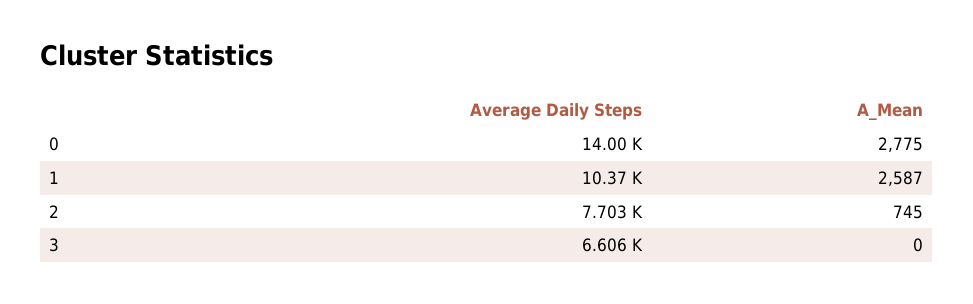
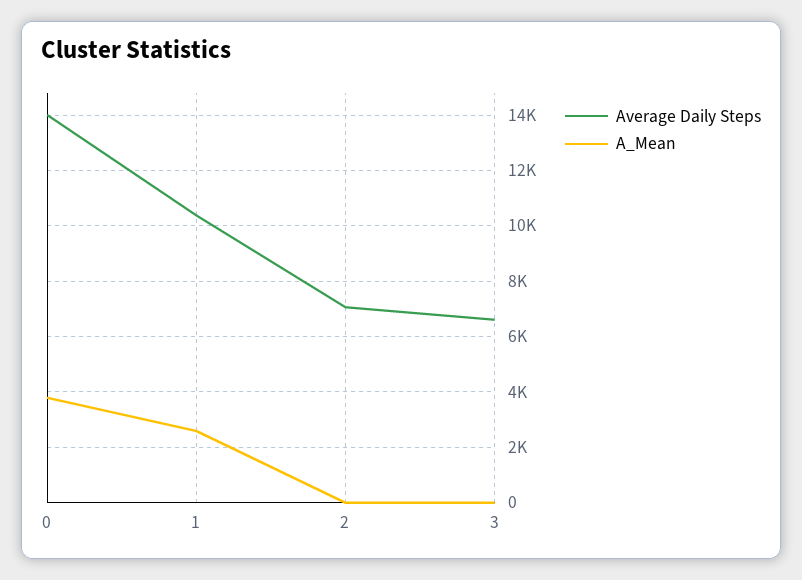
  {
    "Average Daily Steps": {
      "0": 14000,
      "1": 10370,
-     "2": 7703,
+     "2": 7000,
      "3": 6606
    },
    "A_Mean": {
-     "0": 2775,
+     "0": 3750,
      "1": 2587,
-     "2": 745,
+     "2": 0,
      "3": 0
    }
  }

